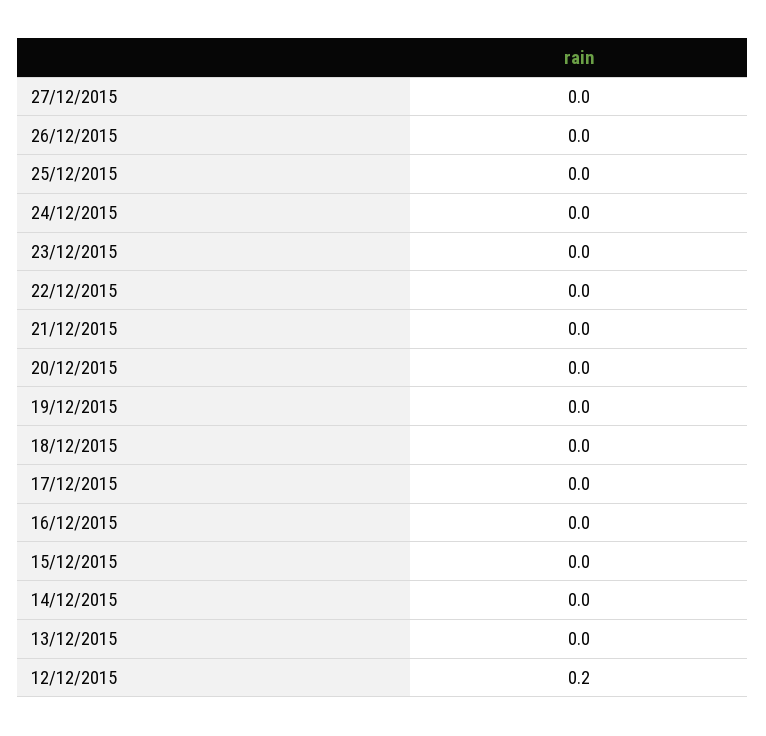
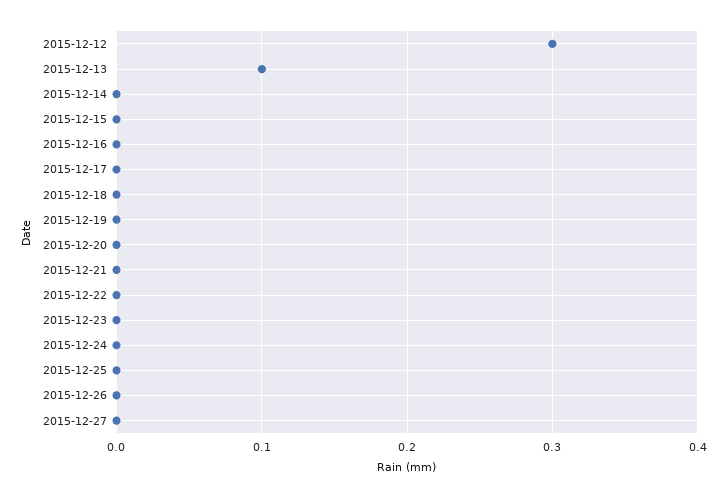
  {
    "27/12/2015": 0,
    "26/12/2015": 0,
    "25/12/2015": 0,
    "24/12/2015": 0,
    "23/12/2015": 0,
    "22/12/2015": 0,
    "21/12/2015": 0,
    "20/12/2015": 0,
    "19/12/2015": 0,
    "18/12/2015": 0,
    "17/12/2015": 0,
    "16/12/2015": 0,
    "15/12/2015": 0,
    "14/12/2015": 0,
-   "13/12/2015": 0,
+   "13/12/2015": 0.1,
-   "12/12/2015": 0.2
+   "12/12/2015": 0.3
  }

